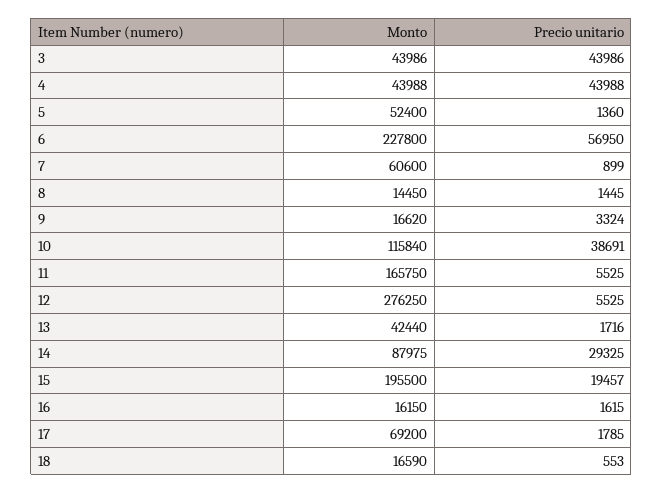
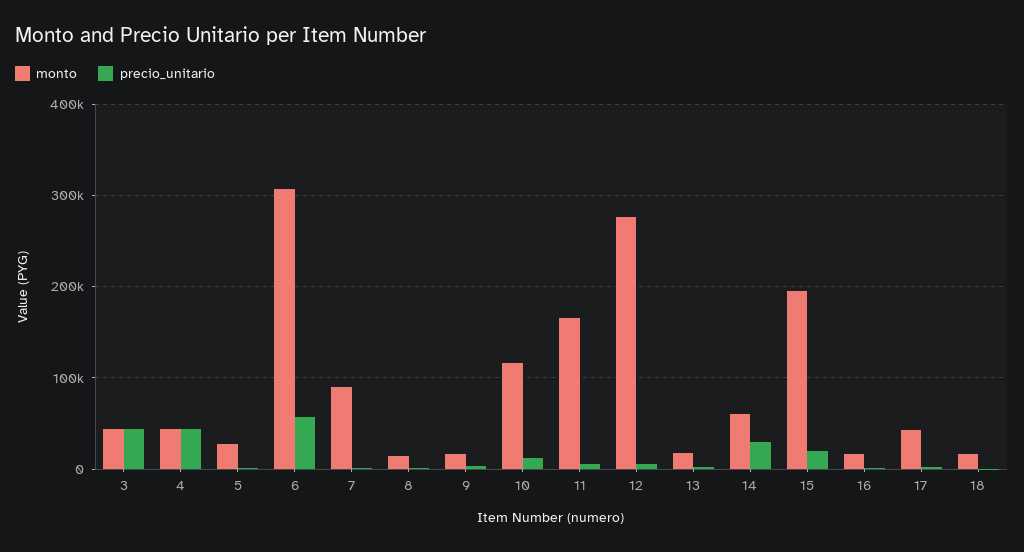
  {
    "Monto": {
      "3": 43986,
      "4": 43988,
-     "5": 52400,
+     "5": 30000,
-     "6": 227800,
+     "6": 310000,
-     "7": 60600,
+     "7": 90000,
      "8": 14450,
      "9": 16620,
      "10": 115840,
      "11": 165750,
      "12": 276250,
-     "13": 42440,
+     "13": 20000,
-     "14": 87975,
+     "14": 60000,
      "15": 195500,
      "16": 16150,
-     "17": 69200,
+     "17": 40000,
      "18": 16590
    },
    "Precio unitario": {
      "3": 43986,
      "4": 43988,
      "5": 1360,
      "6": 56950,
      "7": 899,
      "8": 1445,
      "9": 3324,
-     "10": 38691,
+     "10": 10000,
      "11": 5525,
      "12": 5525,
      "13": 1716,
      "14": 29325,
      "15": 19457,
      "16": 1615,
      "17": 1785,
      "18": 553
    }
  }

